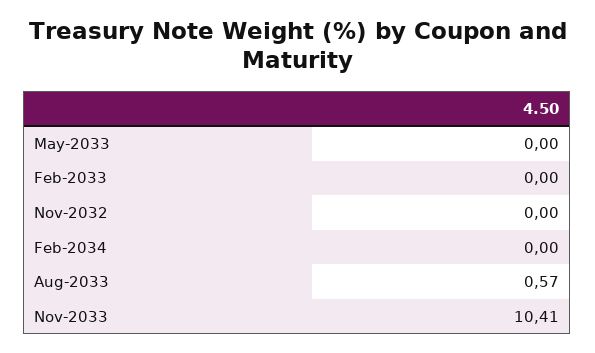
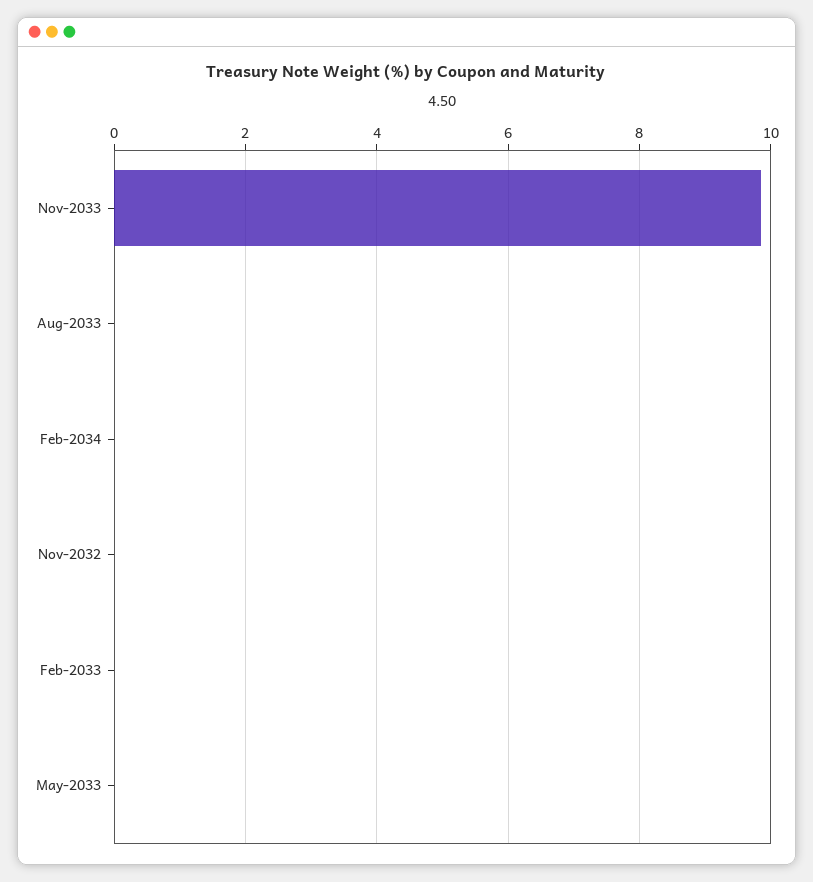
  {
    "May-2033": 0,
    "Feb-2033": 0,
    "Nov-2032": 0,
    "Feb-2034": 0,
-   "Aug-2033": 0.57,
+   "Aug-2033": 0,
-   "Nov-2033": 10.41
+   "Nov-2033": 9.8
  }

